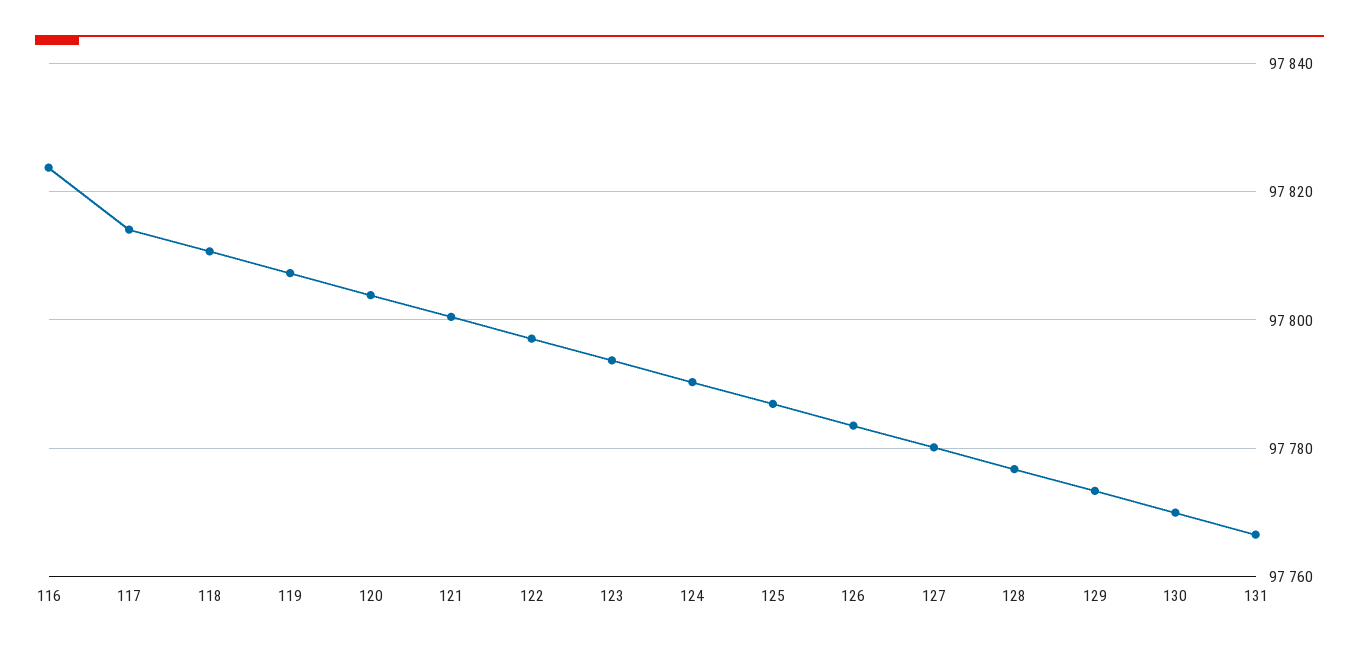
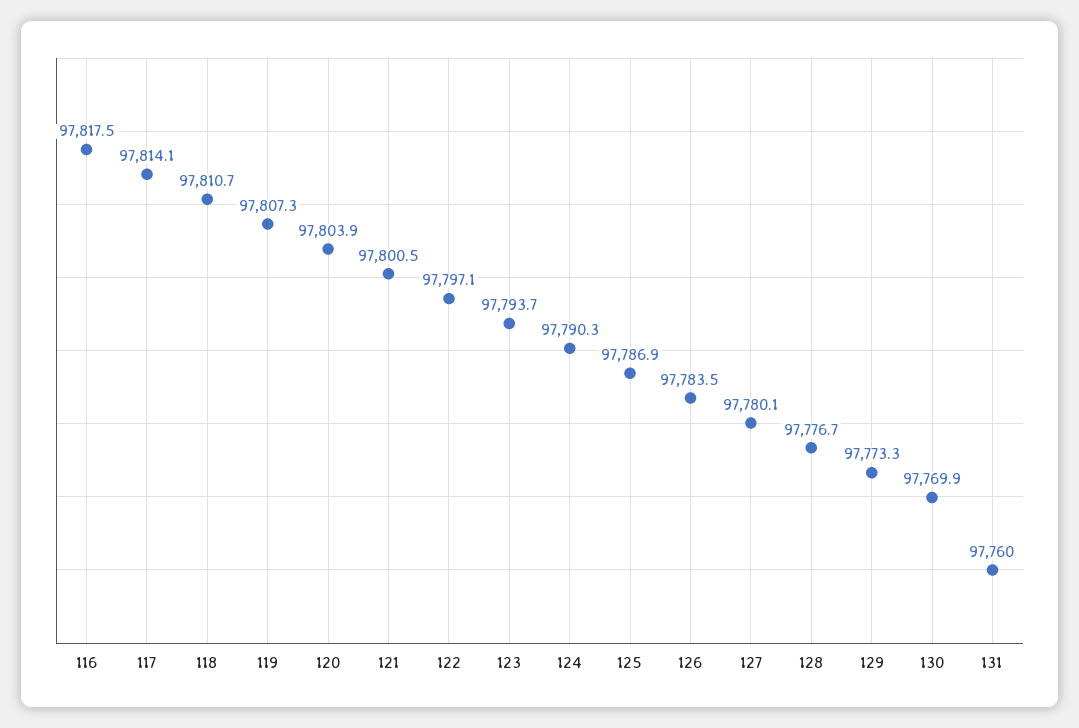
  {
-   "116": 97824,
+   "116": 97817.5,
    "117": 97814.1,
    "118": 97810.7,
    "119": 97807.3,
    "120": 97803.9,
    "121": 97800.5,
    "122": 97797.1,
    "123": 97793.7,
    "124": 97790.3,
    "125": 97786.9,
    "126": 97783.5,
    "127": 97780.1,
    "128": 97776.7,
    "129": 97773.3,
    "130": 97769.9,
-   "131": 97766
+   "131": 97760
  }

